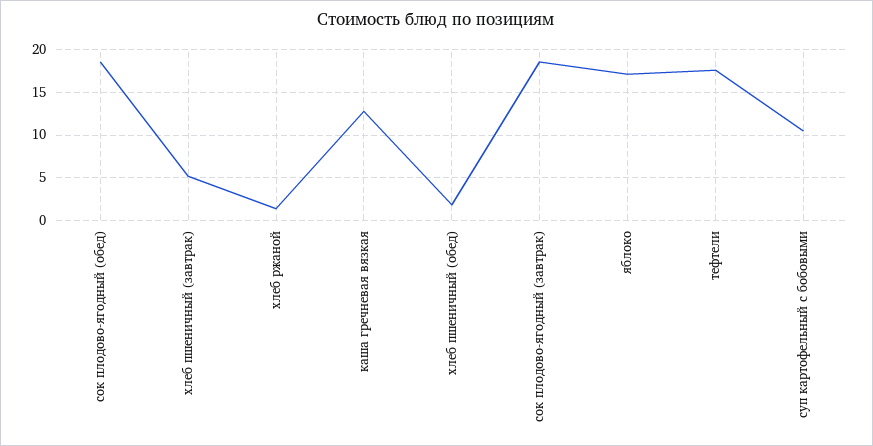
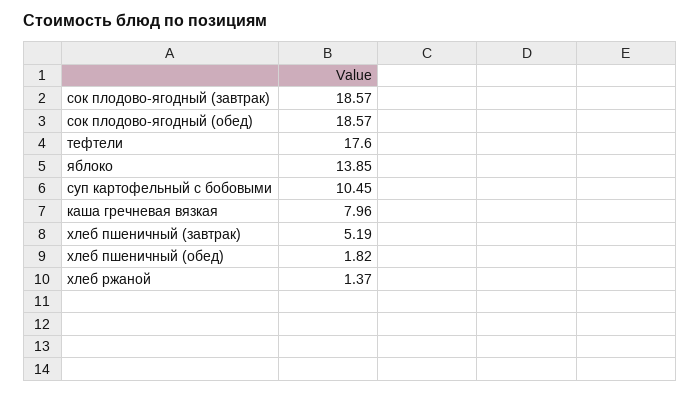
  {
    "сок плодово-ягодный (обед)": 18.57,
    "хлеб пшеничный (завтрак)": 5.19,
    "хлеб ржаной": 1.37,
-   "каша гречневая вязкая": 13,
+   "каша гречневая вязкая": 7.96,
    "хлеб пшеничный (обед)": 1.82,
    "сок плодово-ягодный (завтрак)": 18.57,
-   "яблоко": 17,
+   "яблоко": 13.85,
    "тефтели": 17.6,
    "суп картофельный с бобовыми": 10.45
  }

